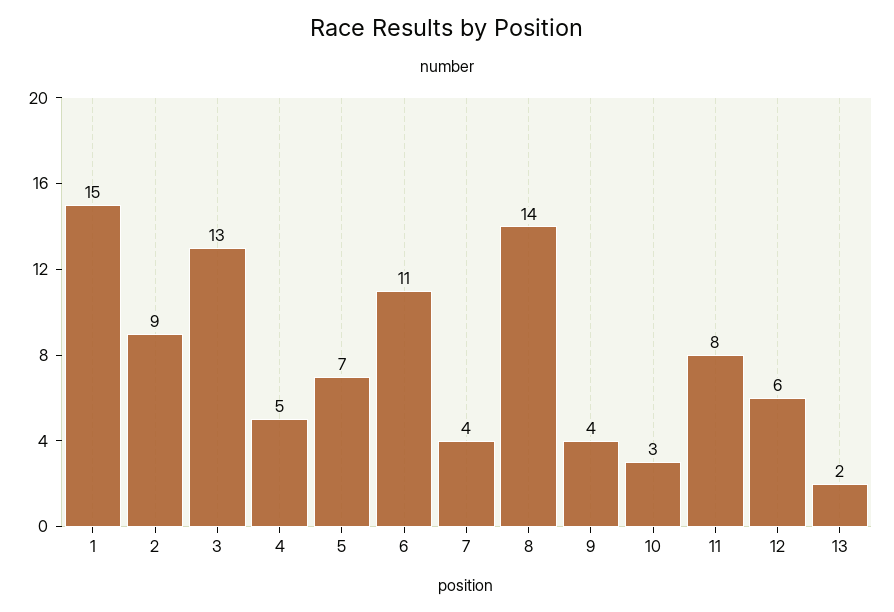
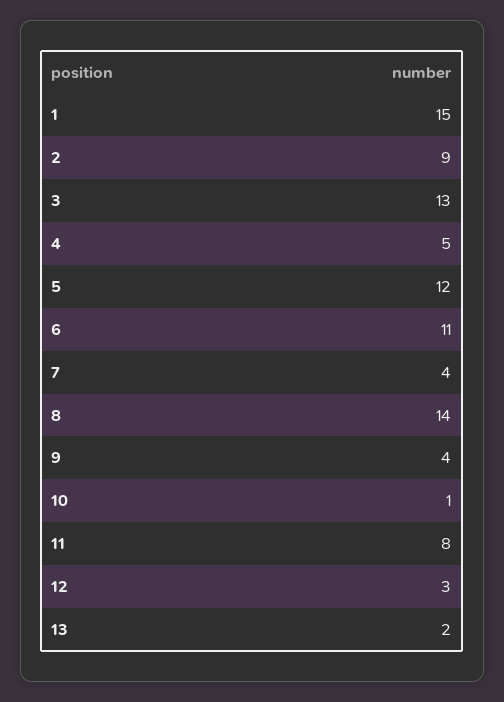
  {
    "1": 15,
    "2": 9,
    "3": 13,
    "4": 5,
-   "5": 7,
+   "5": 12,
    "6": 11,
    "7": 4,
    "8": 14,
    "9": 4,
-   "10": 3,
+   "10": 1,
    "11": 8,
-   "12": 6,
+   "12": 3,
    "13": 2
  }

